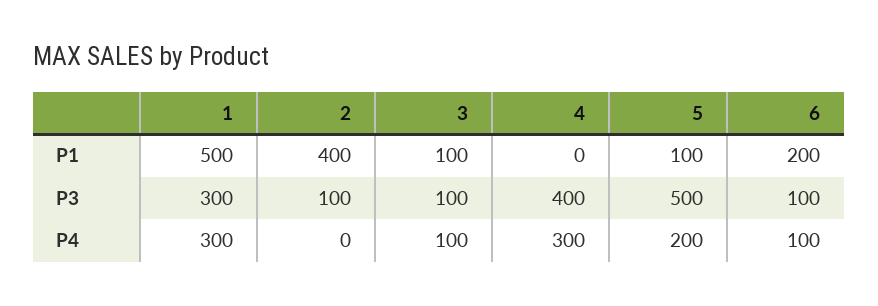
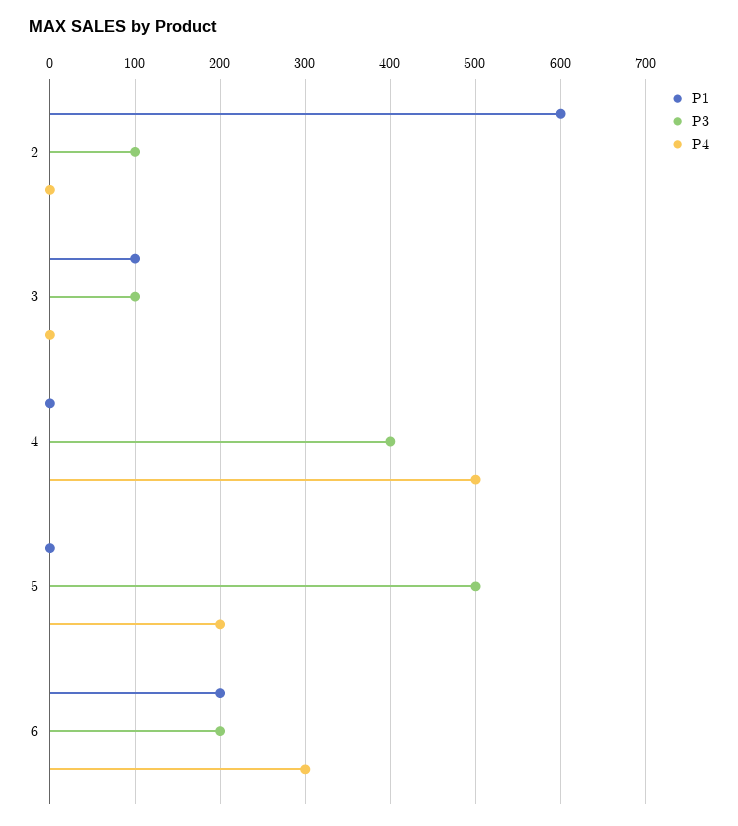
  {
    "P1": {
-     "1": 500,
-     "2": 400,
+     "2": 600,
      "3": 100,
      "4": 0,
-     "5": 100,
+     "5": 0,
      "6": 200
    },
    "P3": {
-     "1": 300,
      "2": 100,
      "3": 100,
      "4": 400,
      "5": 500,
-     "6": 100
+     "6": 200
    },
    "P4": {
-     "1": 300,
      "2": 0,
-     "3": 100,
+     "3": 0,
-     "4": 300,
+     "4": 500,
      "5": 200,
-     "6": 100
+     "6": 300
    }
  }

